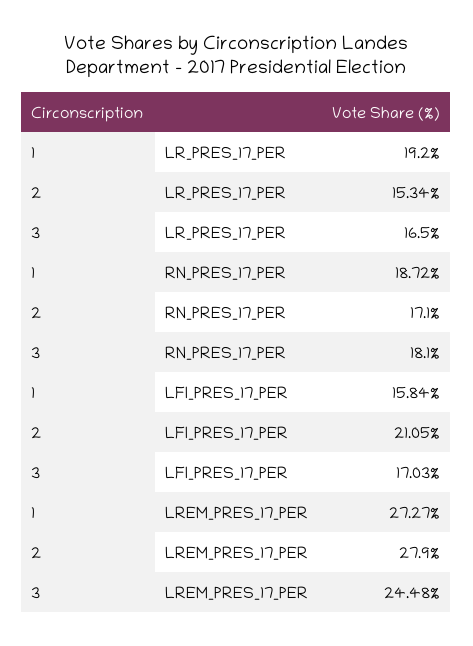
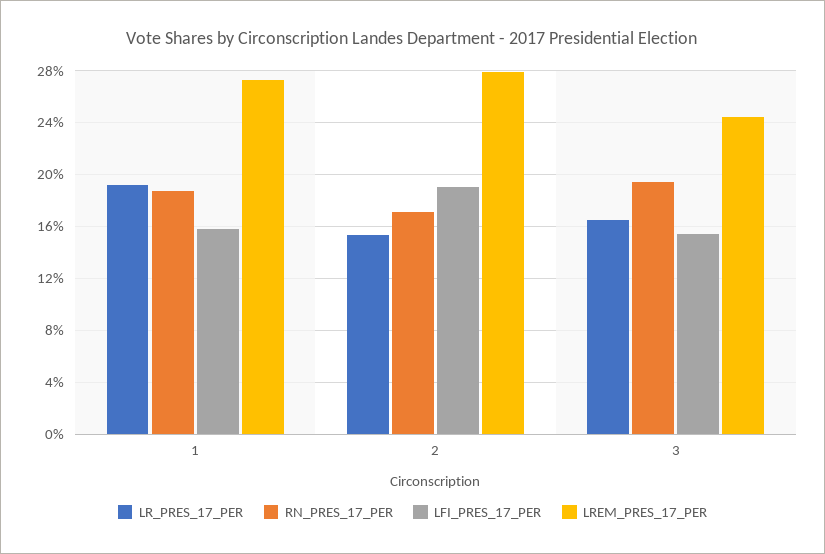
  {
    "LR_PRES_17_PER": {
      "1": 19.2,
      "2": 15.34,
      "3": 16.5
    },
    "RN_PRES_17_PER": {
      "1": 18.72,
      "2": 17.1,
-     "3": 18.1
+     "3": 19.5
    },
    "LFI_PRES_17_PER": {
      "1": 15.84,
-     "2": 21.05,
+     "2": 19,
-     "3": 17.03
+     "3": 15.5
    },
    "LREM_PRES_17_PER": {
      "1": 27.27,
      "2": 27.9,
      "3": 24.48
    }
  }

